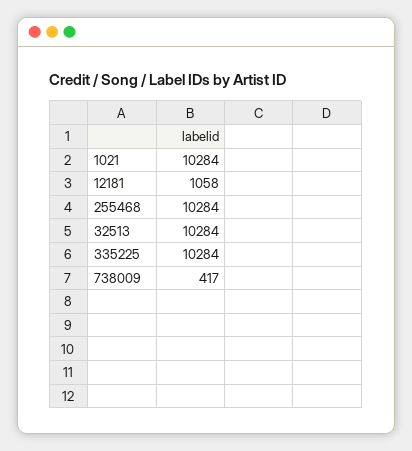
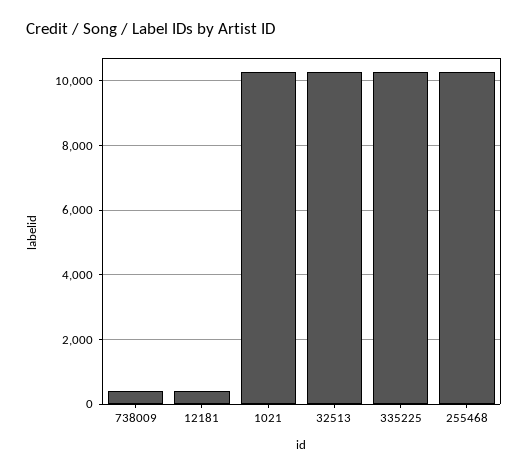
  {
    "1021": 10284,
-   "12181": 1058,
+   "12181": 400,
    "255468": 10284,
    "32513": 10284,
    "335225": 10284,
    "738009": 417
  }

